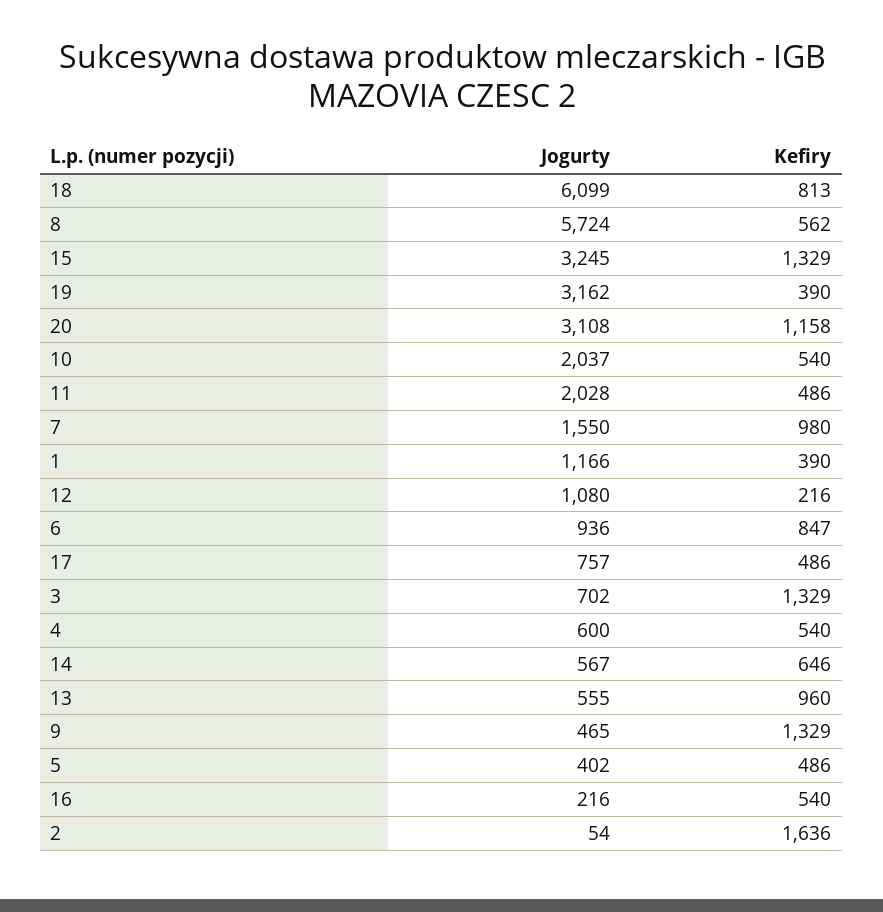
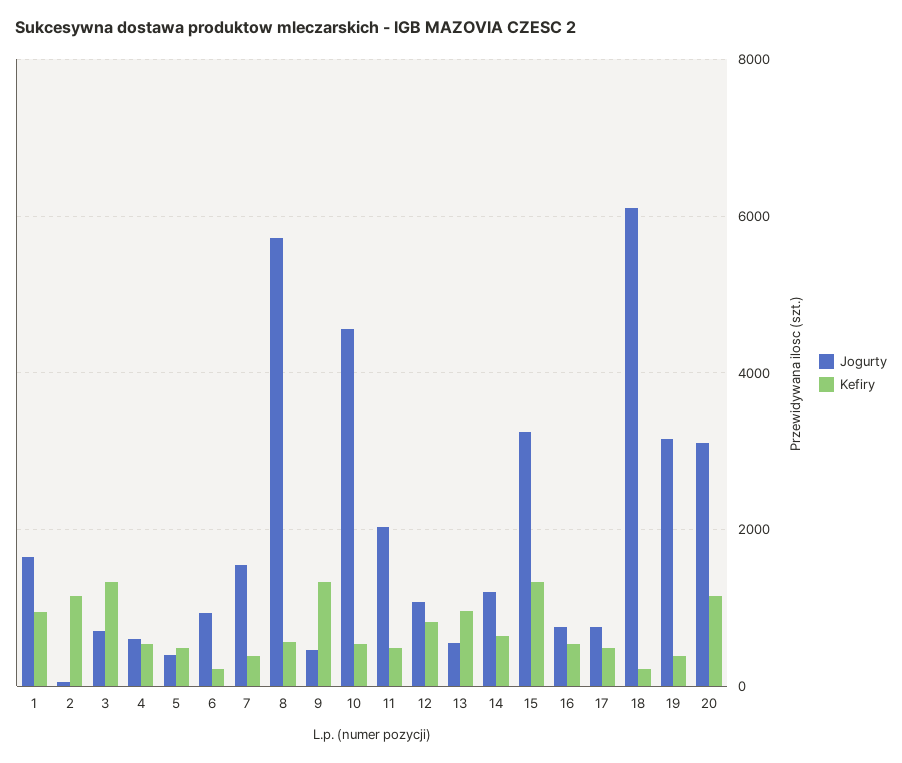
  {
    "Jogurty": {
      "18": 6099,
      "8": 5724,
      "15": 3245,
      "19": 3162,
      "20": 3108,
-     "10": 2037,
+     "10": 4600,
      "11": 2028,
      "7": 1550,
-     "1": 1166,
+     "1": 1600,
      "12": 1080,
      "6": 936,
      "17": 757,
      "3": 702,
      "4": 600,
-     "14": 567,
+     "14": 1200,
      "13": 555,
      "9": 465,
      "5": 402,
-     "16": 216,
+     "16": 800,
      "2": 54
    },
    "Kefiry": {
-     "18": 813,
+     "18": 200,
      "8": 562,
      "15": 1329,
      "19": 390,
      "20": 1158,
      "10": 540,
      "11": 486,
-     "7": 980,
+     "7": 400,
-     "1": 390,
+     "1": 1000,
-     "12": 216,
+     "12": 800,
-     "6": 847,
+     "6": 200,
      "17": 486,
      "3": 1329,
      "4": 540,
      "14": 646,
      "13": 960,
      "9": 1329,
      "5": 486,
      "16": 540,
-     "2": 1636
+     "2": 1200
    }
  }

